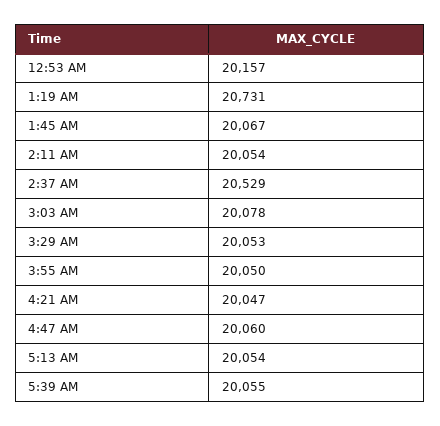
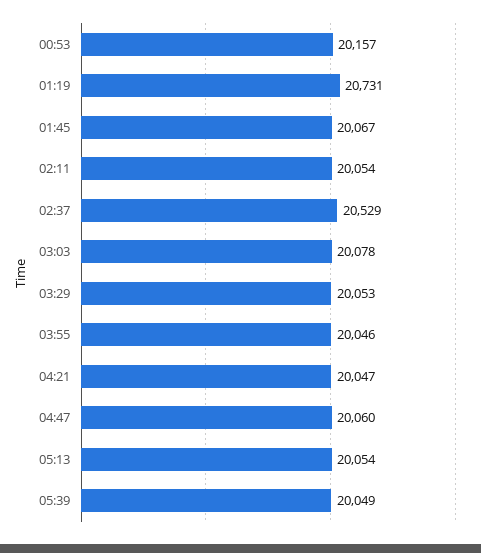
  {
    "12:53 AM": 20157,
    "1:19 AM": 20731,
    "1:45 AM": 20067,
    "2:11 AM": 20054,
    "2:37 AM": 20529,
    "3:03 AM": 20078,
    "3:29 AM": 20053,
-   "3:55 AM": 20050,
+   "3:55 AM": 20046,
    "4:21 AM": 20047,
    "4:47 AM": 20060,
    "5:13 AM": 20054,
-   "5:39 AM": 20055
+   "5:39 AM": 20049
  }

